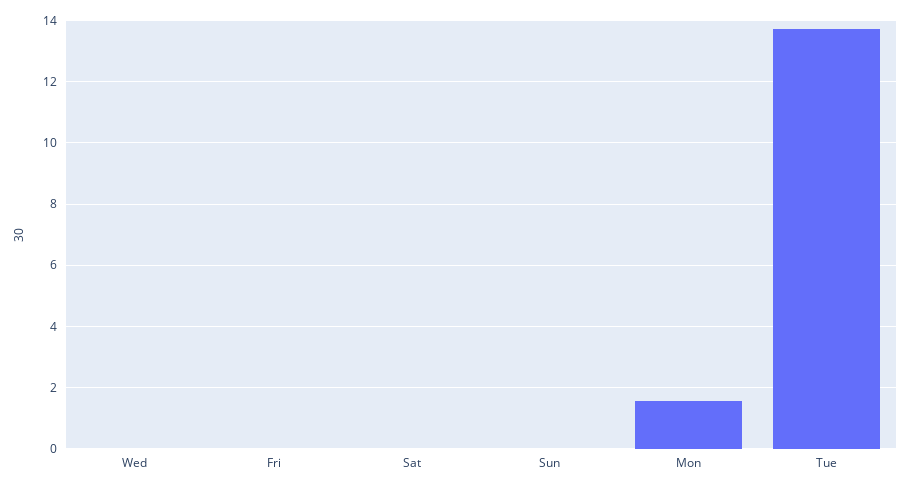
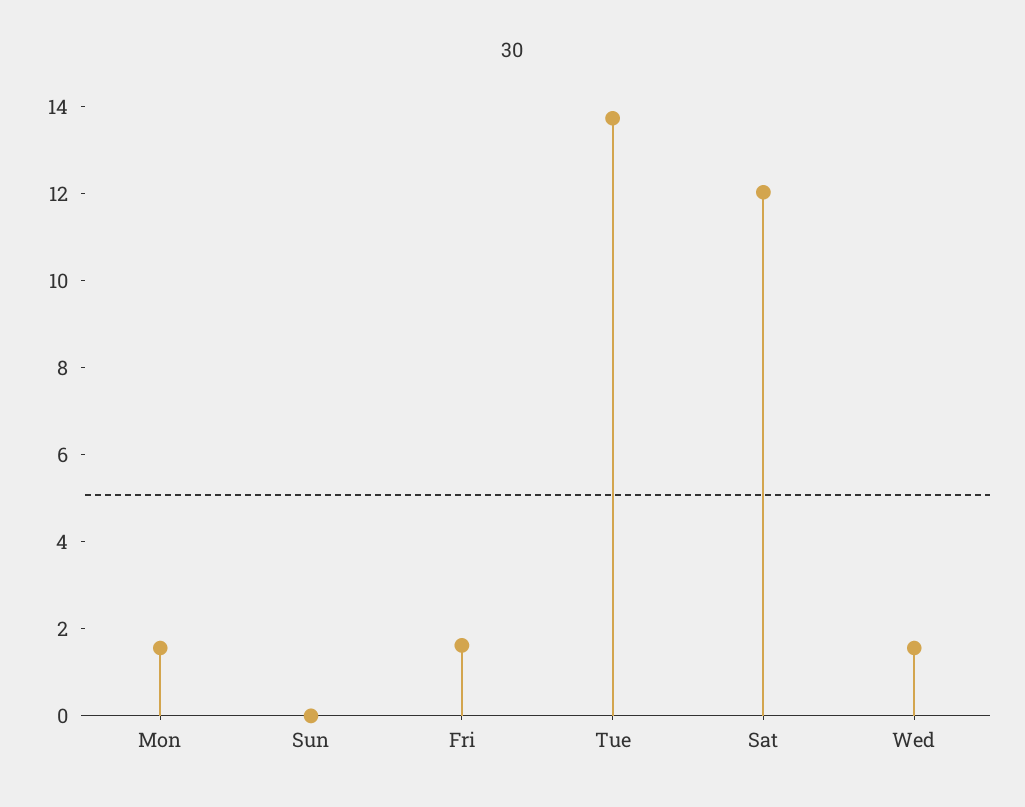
  {
-   "Wed": 0,
+   "Wed": 1.5,
-   "Fri": 0,
+   "Fri": 1.5,
-   "Sat": 0,
+   "Sat": 12,
    "Sun": 0,
    "Mon": 1.6,
    "Tue": 13.8
  }

